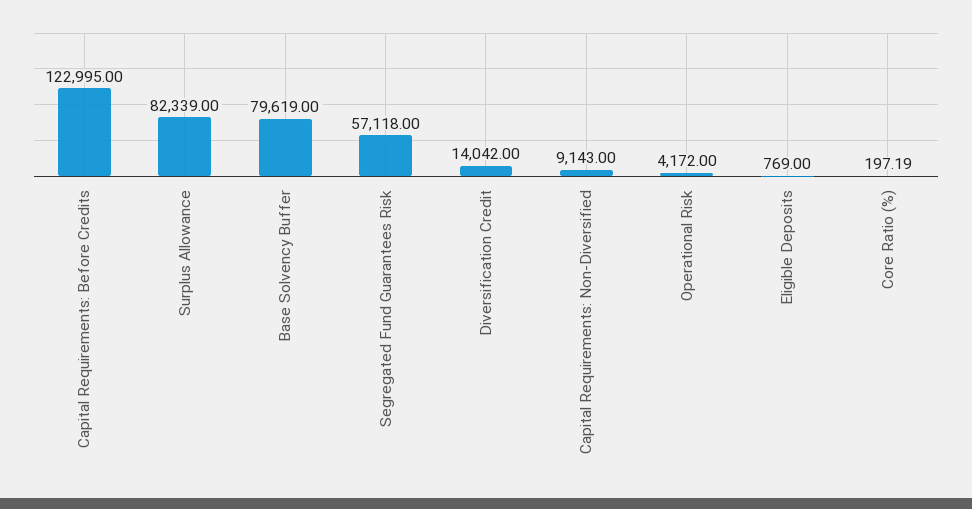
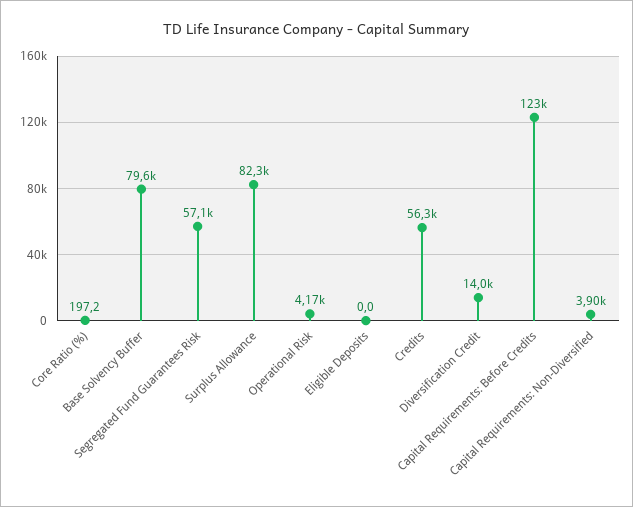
  {
    "Capital Requirements: Before Credits": 122995,
    "Surplus Allowance": 82339,
    "Base Solvency Buffer": 79619,
    "Segregated Fund Guarantees Risk": 57118,
    "Diversification Credit": 14042,
-   "Capital Requirements: Non-Diversified": 9143,
+   "Capital Requirements: Non-Diversified": 3900,
    "Operational Risk": 4172,
-   "Eligible Deposits": 769,
+   "Eligible Deposits": 0,
-   "Core Ratio (%)": 197.19
+   "Core Ratio (%)": 197.19,
+   "Credits": 56300
  }

